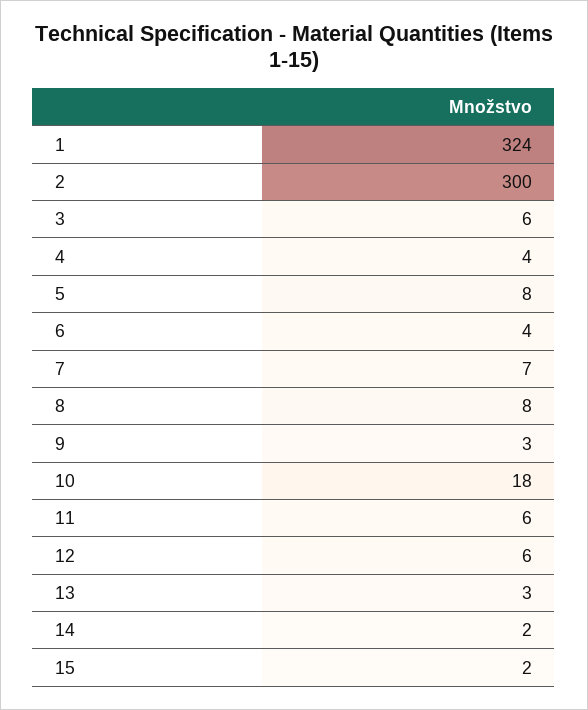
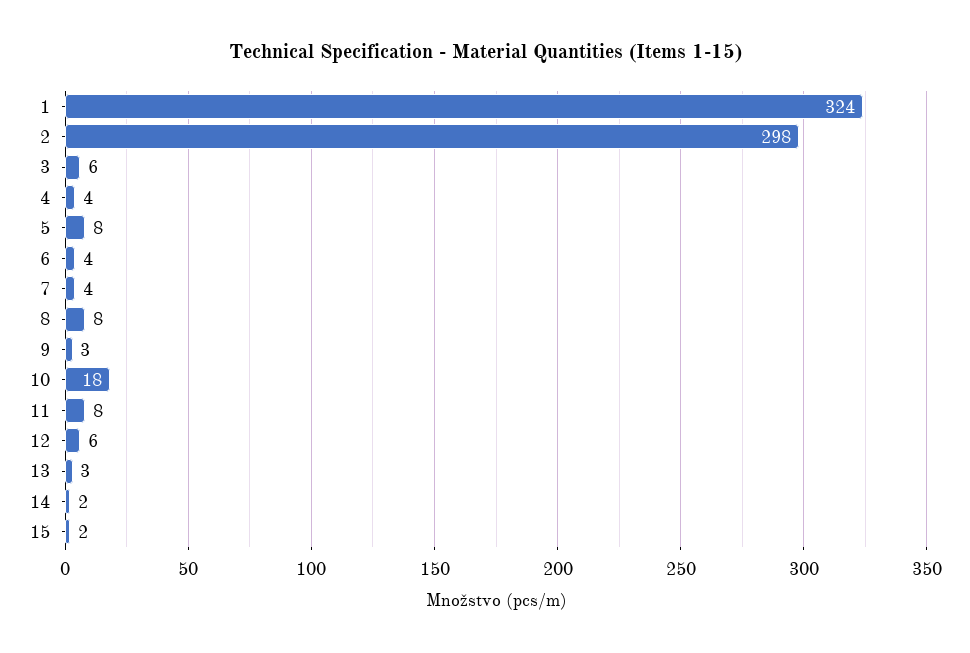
  {
    "1": 324,
-   "2": 300,
+   "2": 298,
    "3": 6,
    "4": 4,
    "5": 8,
    "6": 4,
-   "7": 7,
+   "7": 4,
    "8": 8,
    "9": 3,
    "10": 18,
-   "11": 6,
+   "11": 8,
    "12": 6,
    "13": 3,
    "14": 2,
    "15": 2
  }

